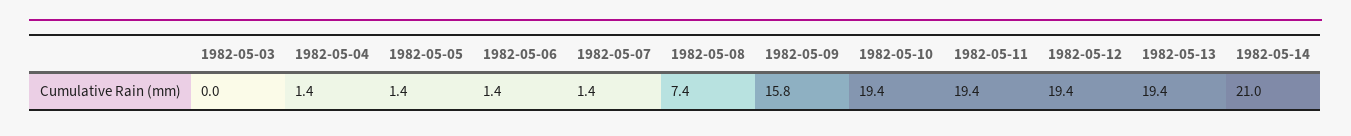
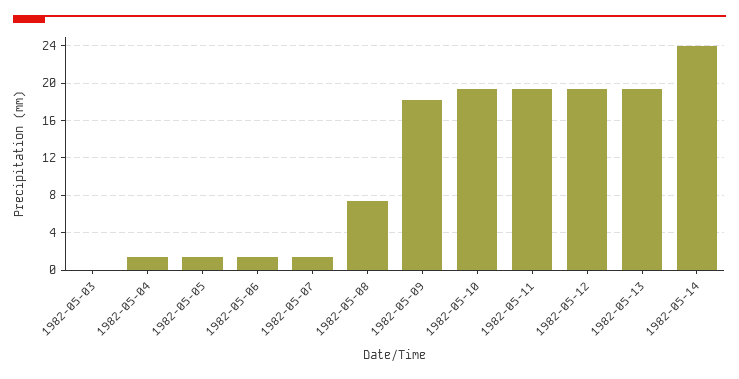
  {
    "1982-05-03": 0,
    "1982-05-04": 1.4,
    "1982-05-05": 1.4,
    "1982-05-06": 1.4,
    "1982-05-07": 1.4,
    "1982-05-08": 7.4,
-   "1982-05-09": 15.8,
+   "1982-05-09": 18,
    "1982-05-10": 19.4,
    "1982-05-11": 19.4,
    "1982-05-12": 19.4,
    "1982-05-13": 19.4,
-   "1982-05-14": 21
+   "1982-05-14": 24
  }

